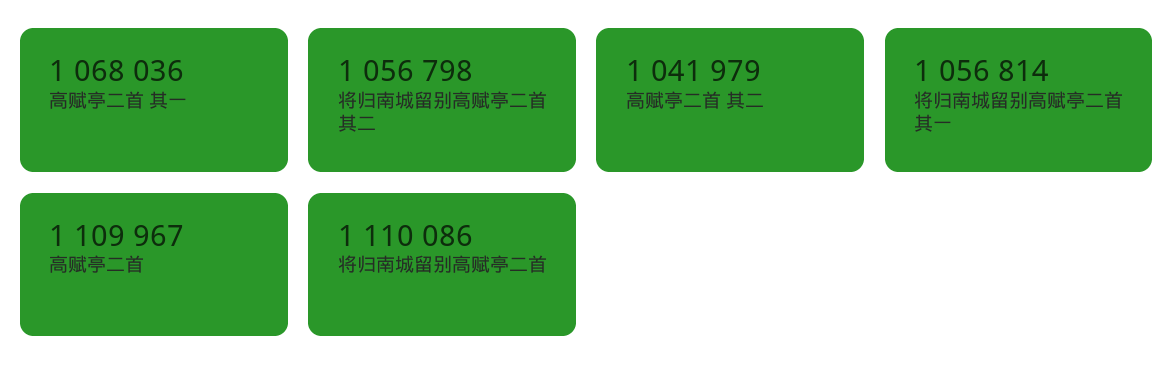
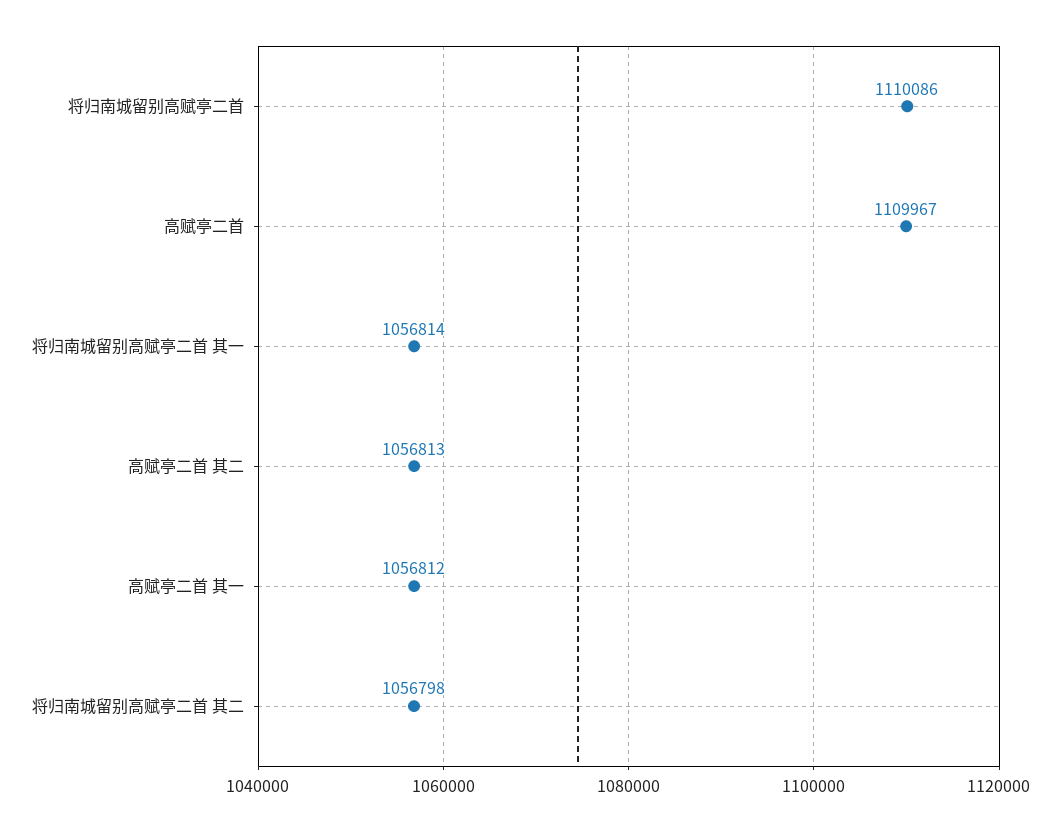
  {
-   "高赋亭二首 其一": 1068036,
+   "高赋亭二首 其一": 1056812,
    "将归南城留别高赋亭二首 其二": 1056798,
-   "高赋亭二首 其二": 1041979,
+   "高赋亭二首 其二": 1056813,
    "将归南城留别高赋亭二首 其一": 1056814,
    "高赋亭二首": 1109967,
    "将归南城留别高赋亭二首": 1110086
  }

